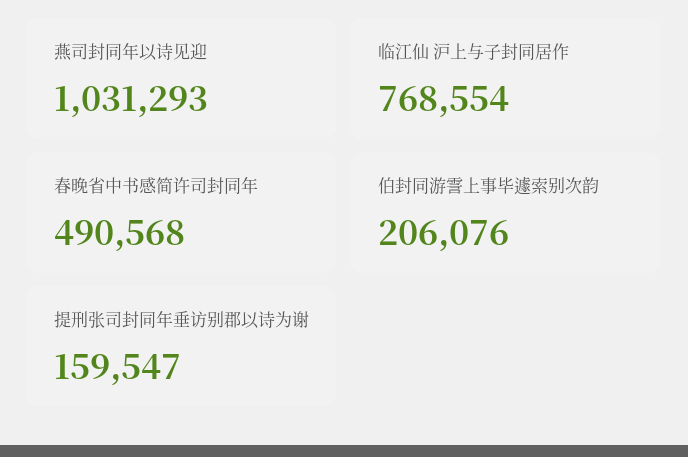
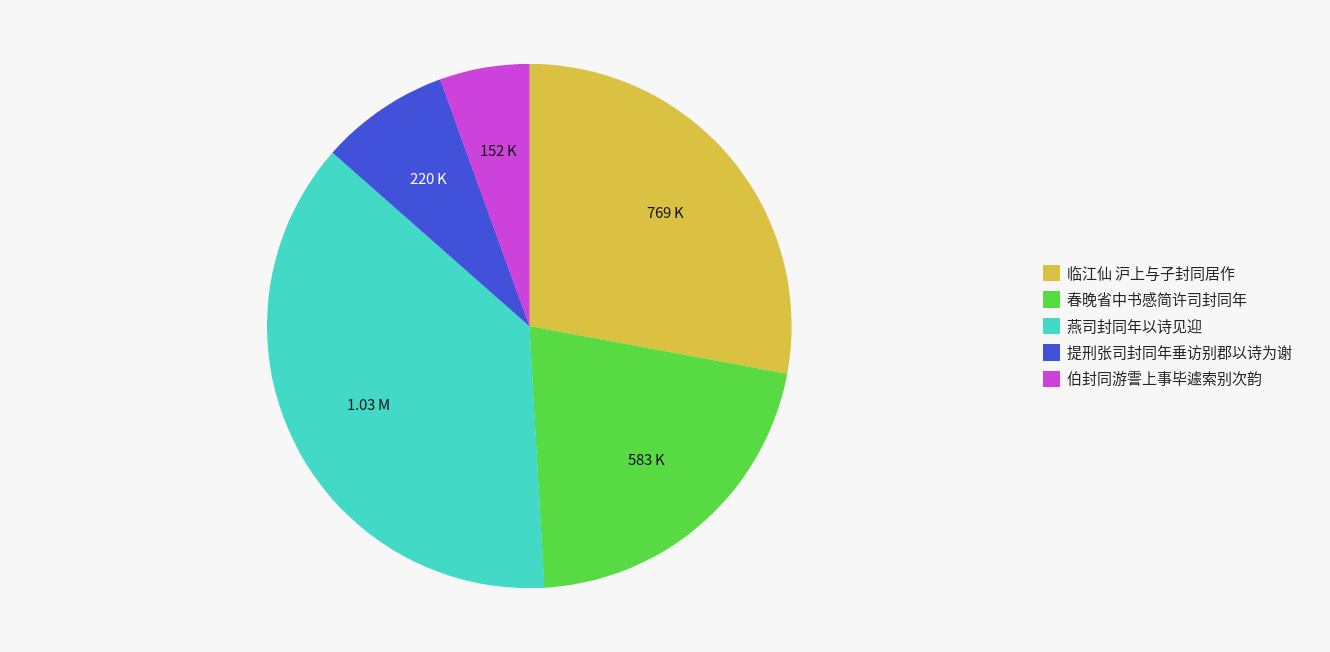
  {
    "燕司封同年以诗见迎": 1031293,
    "临江仙 沪上与子封同居作": 768554,
-   "春晚省中书感简许司封同年": 490568,
+   "春晚省中书感简许司封同年": 583000,
-   "伯封同游霅上事毕遽索别次韵": 206076,
+   "伯封同游霅上事毕遽索别次韵": 152000,
-   "提刑张司封同年垂访别郡以诗为谢": 159547
+   "提刑张司封同年垂访别郡以诗为谢": 220000
  }

